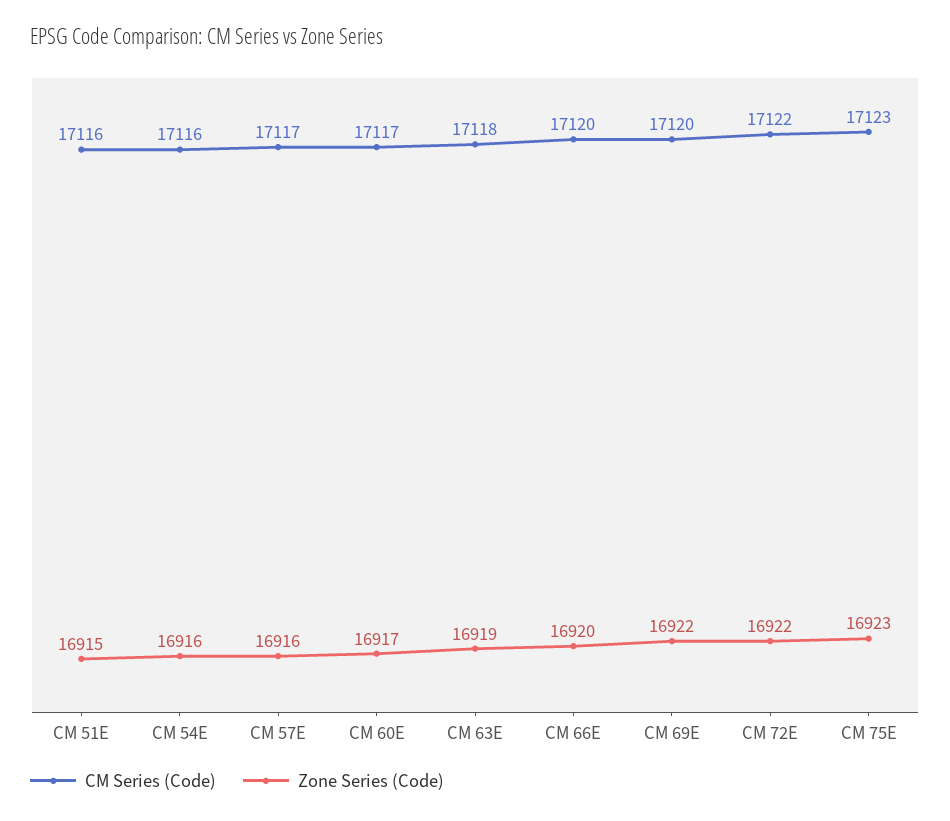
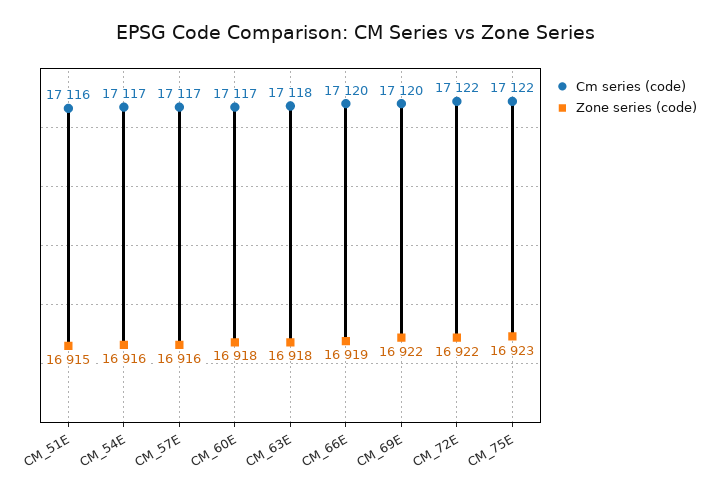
  {
    "CM Series (Code)": {
      "CM 51E": 17116,
-     "CM 54E": 17116,
+     "CM 54E": 17117,
      "CM 57E": 17117,
      "CM 60E": 17117,
      "CM 63E": 17118,
      "CM 66E": 17120,
      "CM 69E": 17120,
      "CM 72E": 17122,
-     "CM 75E": 17123
+     "CM 75E": 17122
    },
    "Zone Series (Code)": {
      "CM 51E": 16915,
      "CM 54E": 16916,
      "CM 57E": 16916,
-     "CM 60E": 16917,
+     "CM 60E": 16918,
-     "CM 63E": 16919,
+     "CM 63E": 16918,
-     "CM 66E": 16920,
+     "CM 66E": 16919,
      "CM 69E": 16922,
      "CM 72E": 16922,
      "CM 75E": 16923
    }
  }

